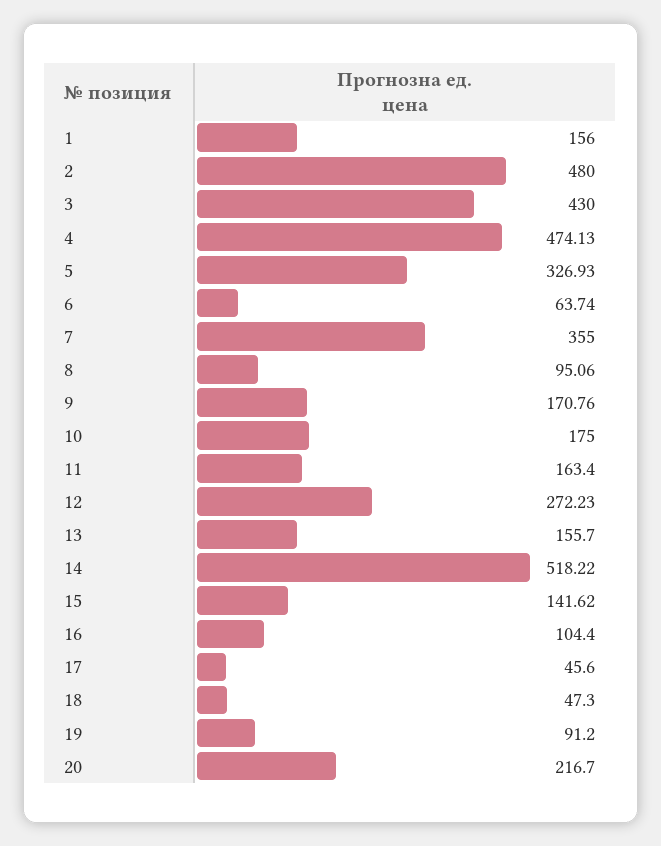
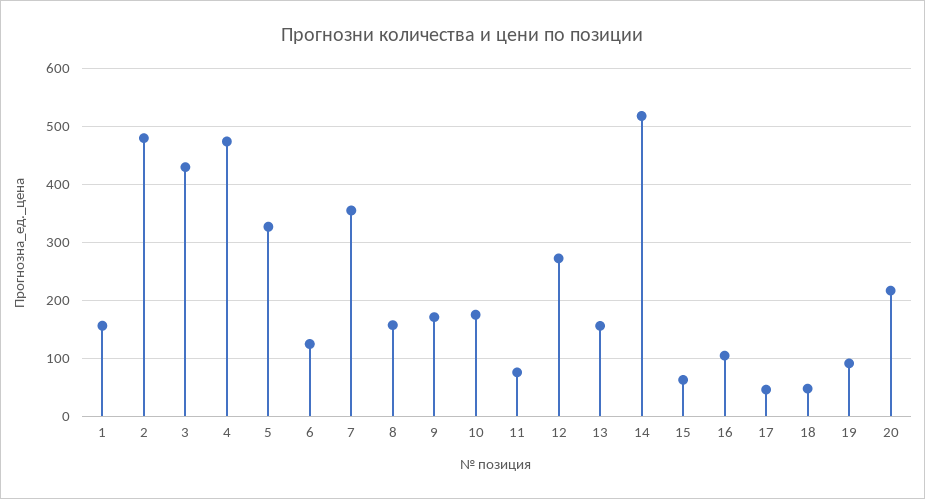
  {
    "1": 156,
    "2": 480,
    "3": 430,
    "4": 474.13,
    "5": 326.93,
-   "6": 63.74,
+   "6": 120,
    "7": 355,
-   "8": 95.06,
+   "8": 160,
    "9": 170.76,
    "10": 175,
-   "11": 163.4,
+   "11": 80,
    "12": 272.23,
    "13": 155.7,
    "14": 518.22,
-   "15": 141.62,
+   "15": 60,
    "16": 104.4,
    "17": 45.6,
    "18": 47.3,
    "19": 91.2,
    "20": 216.7
  }

